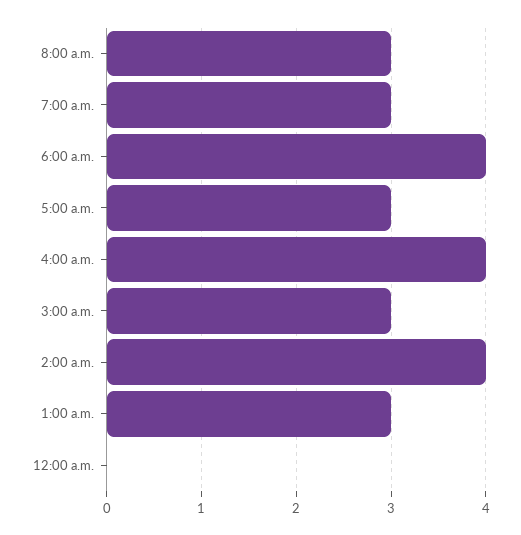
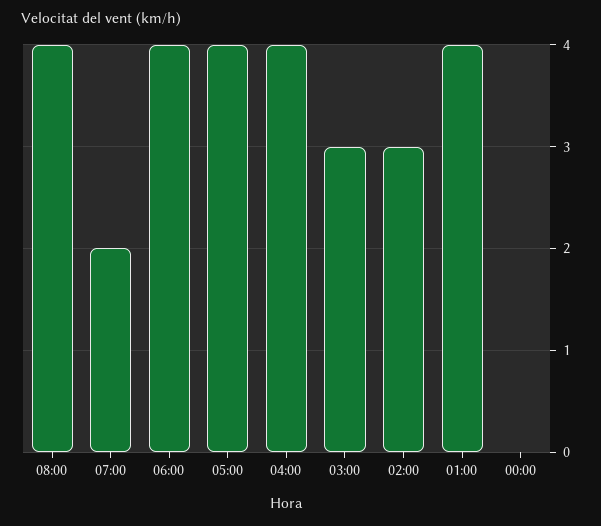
  {
-   "8:00 a.m.": 3,
+   "8:00 a.m.": 4,
-   "7:00 a.m.": 3,
+   "7:00 a.m.": 2,
    "6:00 a.m.": 4,
-   "5:00 a.m.": 3,
+   "5:00 a.m.": 4,
    "4:00 a.m.": 4,
    "3:00 a.m.": 3,
-   "2:00 a.m.": 4,
+   "2:00 a.m.": 3,
-   "1:00 a.m.": 3,
+   "1:00 a.m.": 4,
    "12:00 a.m.": 0
  }

